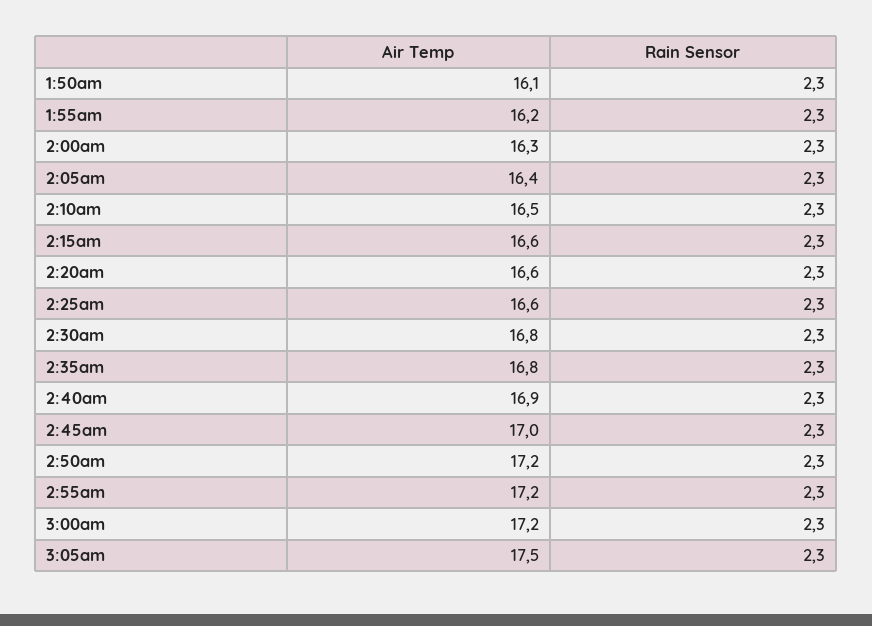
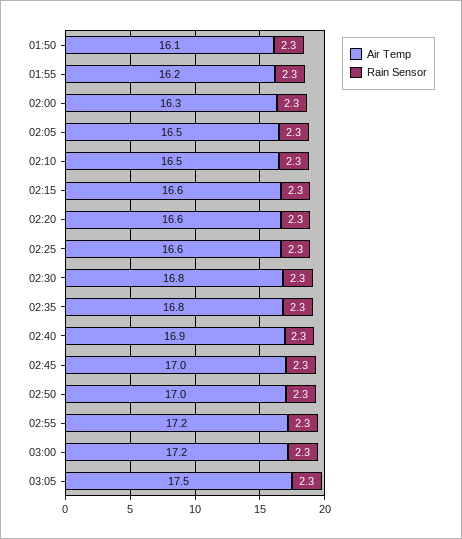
  {
    "Air Temp": {
      "1:50am": 16.1,
      "1:55am": 16.2,
      "2:00am": 16.3,
-     "2:05am": 16.4,
+     "2:05am": 16.5,
      "2:10am": 16.5,
      "2:15am": 16.6,
      "2:20am": 16.6,
      "2:25am": 16.6,
      "2:30am": 16.8,
      "2:35am": 16.8,
      "2:40am": 16.9,
      "2:45am": 17,
-     "2:50am": 17.2,
+     "2:50am": 17,
      "2:55am": 17.2,
      "3:00am": 17.2,
      "3:05am": 17.5
    },
    "Rain Sensor": {
      "1:50am": 2.3,
      "1:55am": 2.3,
      "2:00am": 2.3,
      "2:05am": 2.3,
      "2:10am": 2.3,
      "2:15am": 2.3,
      "2:20am": 2.3,
      "2:25am": 2.3,
      "2:30am": 2.3,
      "2:35am": 2.3,
      "2:40am": 2.3,
      "2:45am": 2.3,
      "2:50am": 2.3,
      "2:55am": 2.3,
      "3:00am": 2.3,
      "3:05am": 2.3
    }
  }

